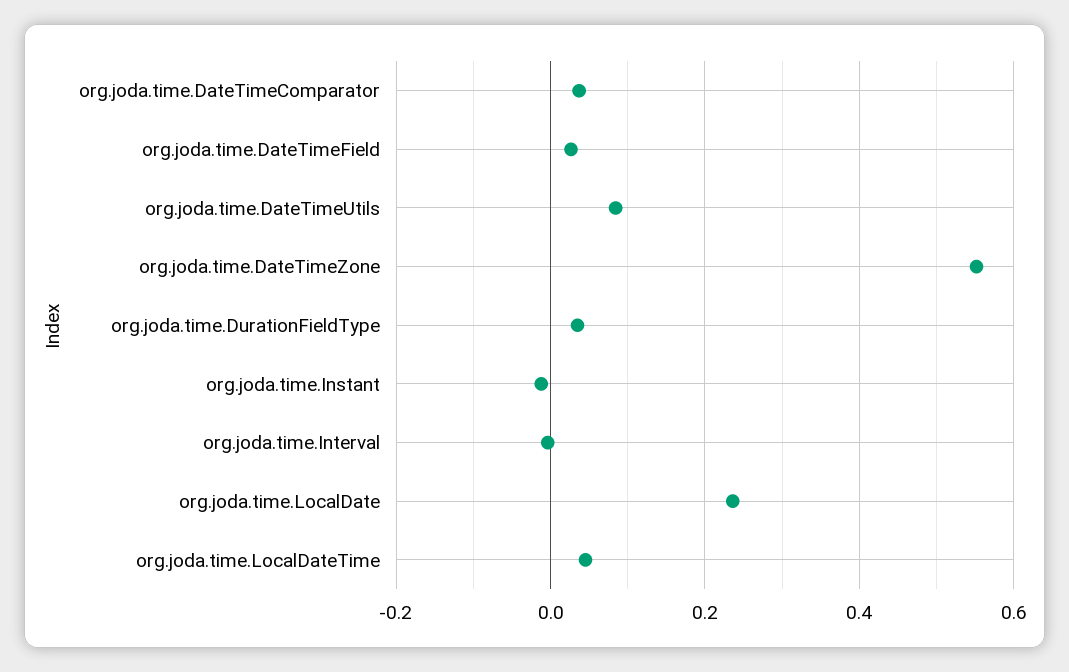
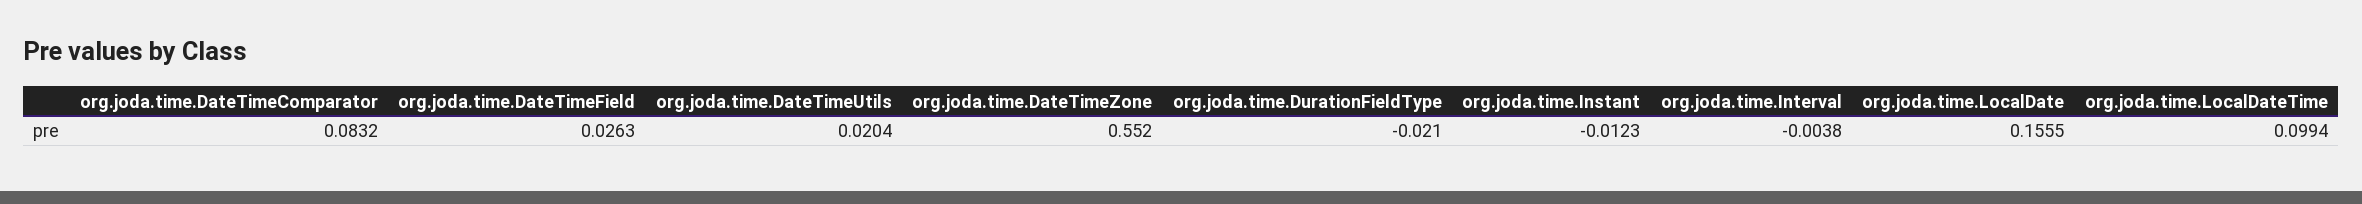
  {
-   "org.joda.time.DateTimeComparator": 0.04,
+   "org.joda.time.DateTimeComparator": 0.0832,
    "org.joda.time.DateTimeField": 0.0263,
-   "org.joda.time.DateTimeUtils": 0.08,
+   "org.joda.time.DateTimeUtils": 0.0204,
    "org.joda.time.DateTimeZone": 0.552,
-   "org.joda.time.DurationFieldType": 0.04,
+   "org.joda.time.DurationFieldType": -0.021,
    "org.joda.time.Instant": -0.0123,
    "org.joda.time.Interval": -0.0038,
-   "org.joda.time.LocalDate": 0.24,
+   "org.joda.time.LocalDate": 0.1555,
-   "org.joda.time.LocalDateTime": 0.04
+   "org.joda.time.LocalDateTime": 0.0994
  }

